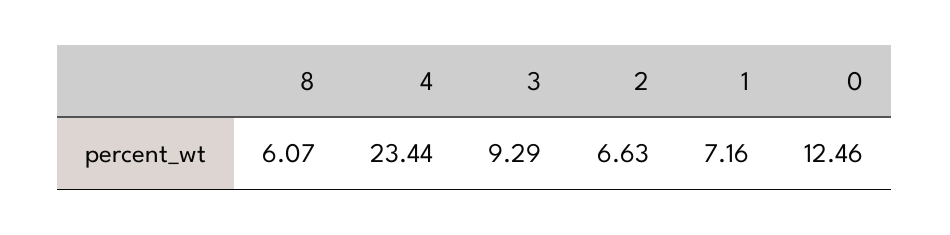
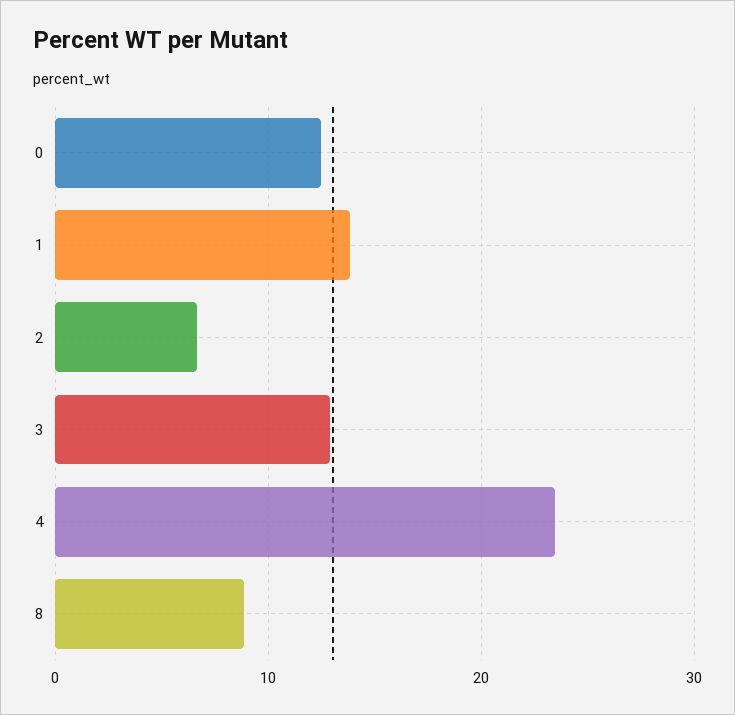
  {
-   "8": 6.07,
+   "8": 9,
    "4": 23.44,
-   "3": 9.29,
+   "3": 13,
    "2": 6.63,
-   "1": 7.16,
+   "1": 14,
    "0": 12.46
  }

